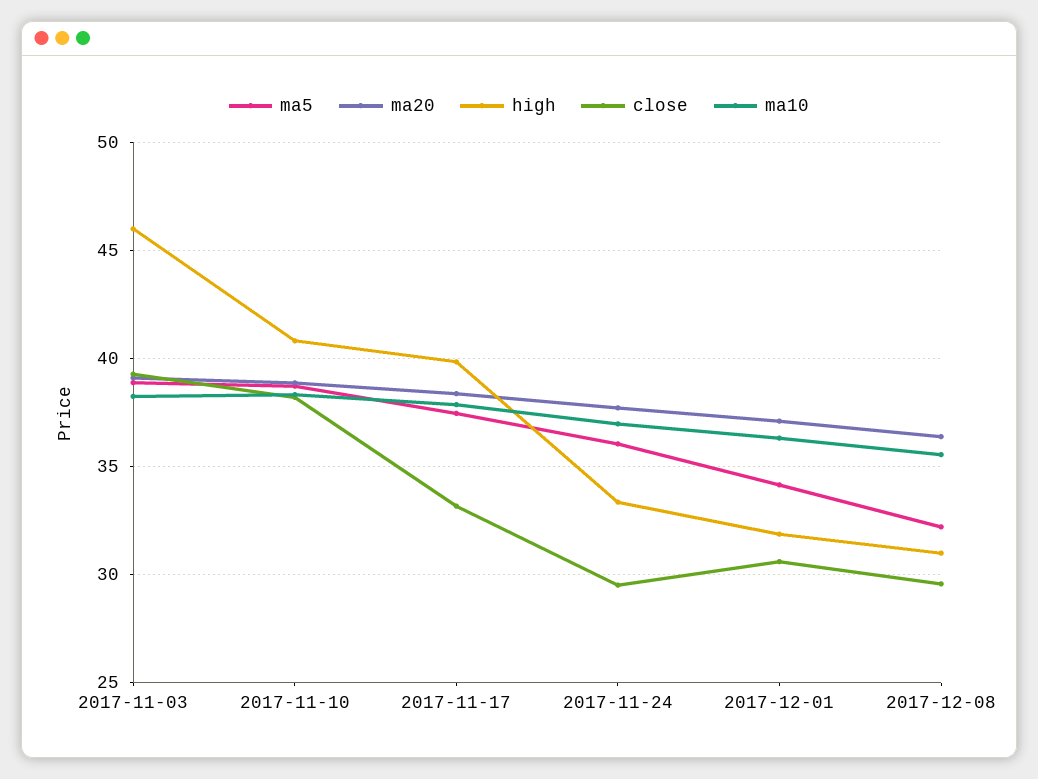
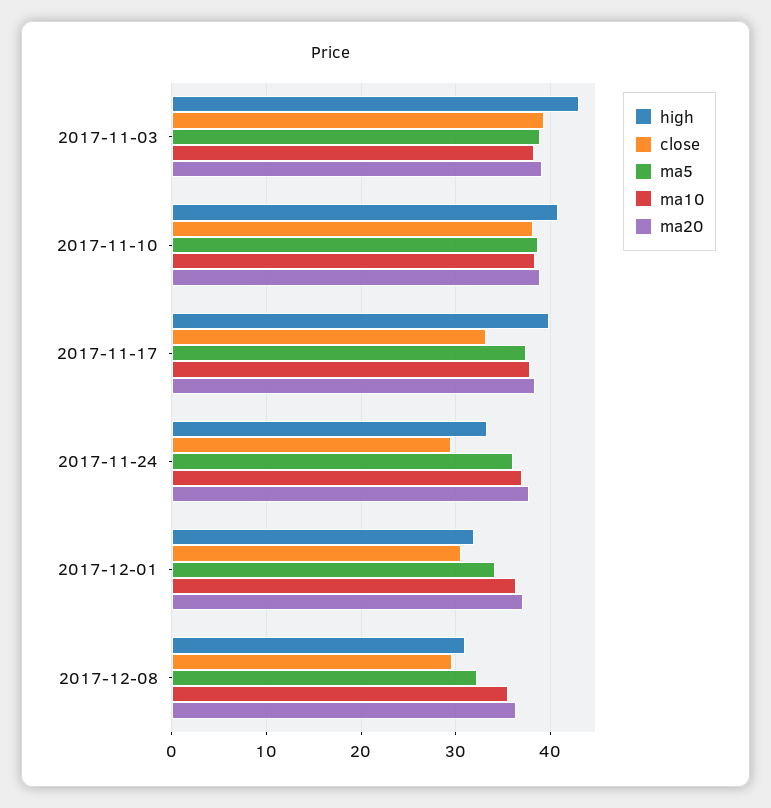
  {
    "ma5": {
      "2017-11-03": 39,
      "2017-11-10": 38.5,
      "2017-11-17": 37.5,
      "2017-11-24": 36,
      "2017-12-01": 34,
      "2017-12-08": 32
    },
    "ma20": {
      "2017-11-03": 39,
      "2017-11-10": 39,
      "2017-11-17": 38.5,
      "2017-11-24": 37.5,
      "2017-12-01": 37,
      "2017-12-08": 36.5
    },
    "high": {
-     "2017-11-03": 46,
+     "2017-11-03": 43,
      "2017-11-10": 41,
      "2017-11-17": 40,
      "2017-11-24": 33.5,
      "2017-12-01": 32,
      "2017-12-08": 31
    },
    "close": {
      "2017-11-03": 39.5,
      "2017-11-10": 38,
      "2017-11-17": 33,
      "2017-11-24": 29.5,
      "2017-12-01": 30.5,
      "2017-12-08": 29.5
    },
    "ma10": {
      "2017-11-03": 38.5,
      "2017-11-10": 38.5,
      "2017-11-17": 38,
      "2017-11-24": 37,
      "2017-12-01": 36.5,
      "2017-12-08": 35.5
    }
  }

